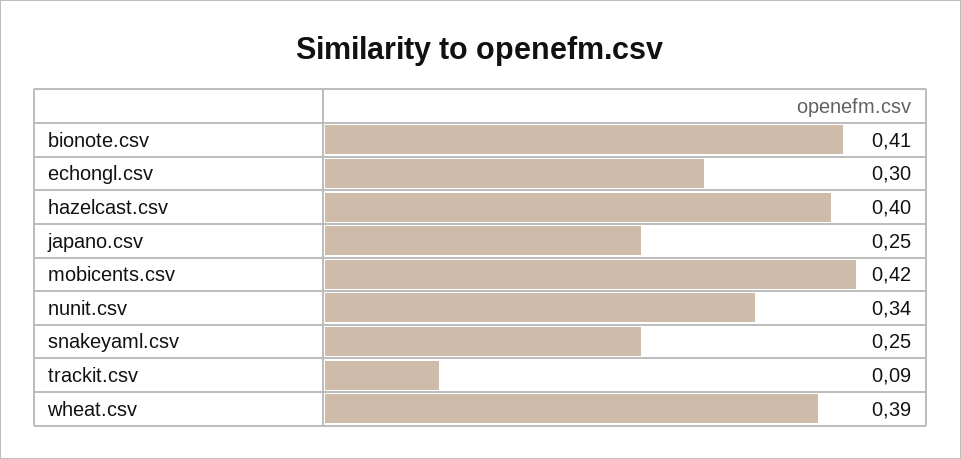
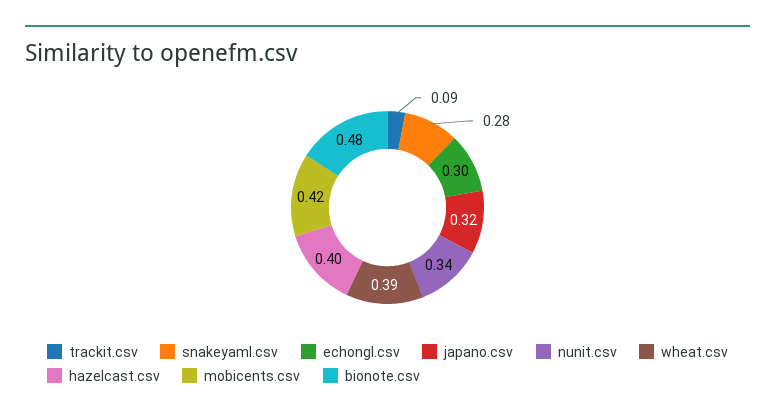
  {
-   "bionote.csv": 0.41,
+   "bionote.csv": 0.48,
    "echongl.csv": 0.3,
    "hazelcast.csv": 0.4,
-   "japano.csv": 0.25,
+   "japano.csv": 0.32,
    "mobicents.csv": 0.42,
    "nunit.csv": 0.34,
-   "snakeyaml.csv": 0.25,
+   "snakeyaml.csv": 0.28,
    "trackit.csv": 0.09,
    "wheat.csv": 0.39
  }

